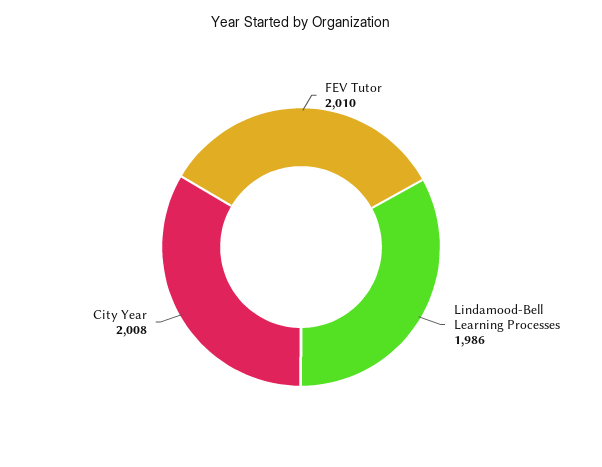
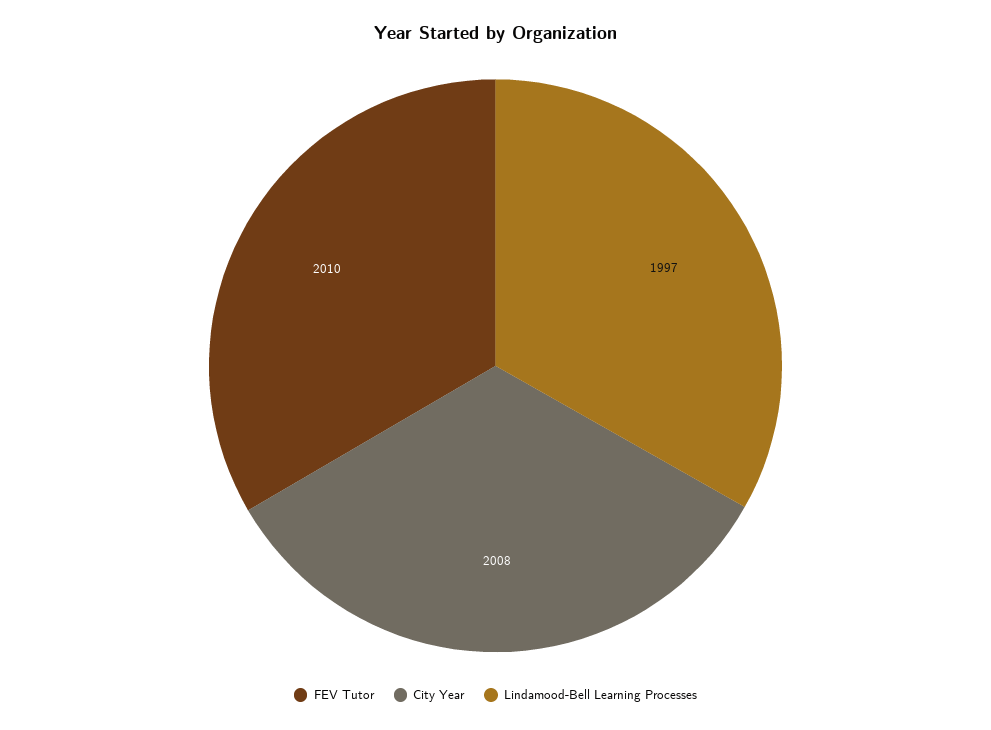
  {
    "FEV Tutor": 2010,
-   "Lindamood-Bell Learning Processes": 1986,
+   "Lindamood-Bell Learning Processes": 1997,
    "City Year": 2008
  }

